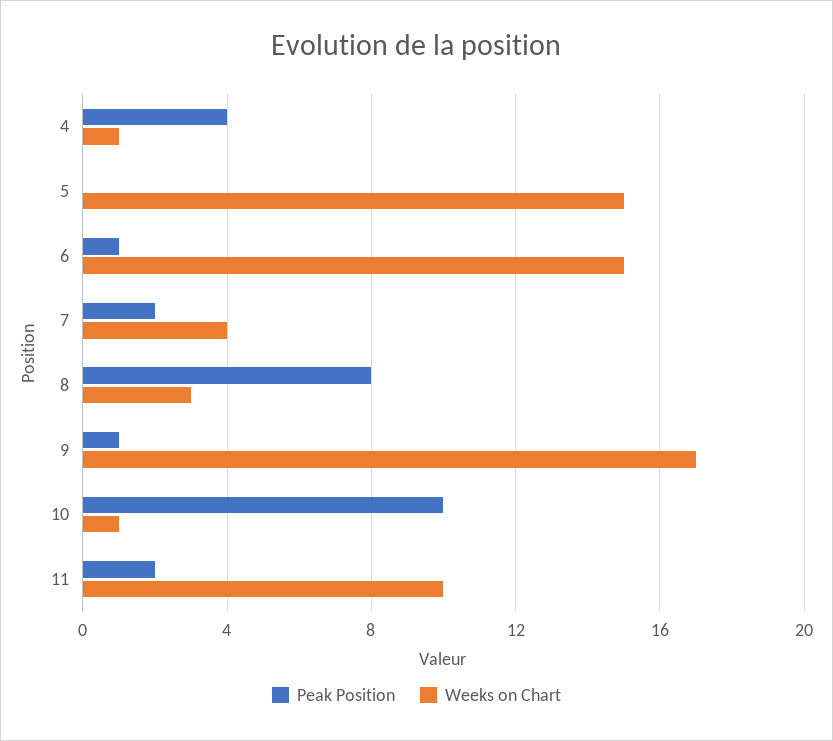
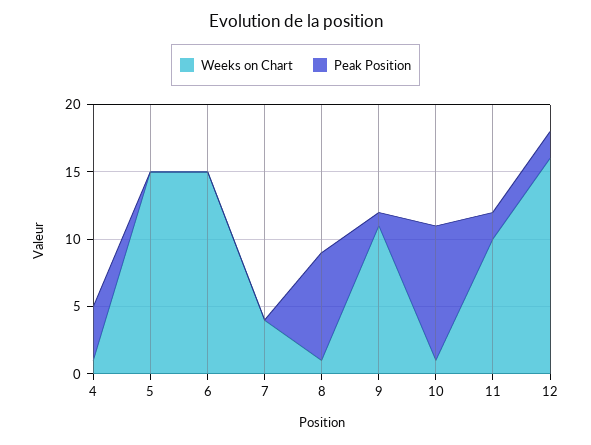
  {
    "Peak Position": {
      "4": 4,
      "5": 0,
-     "6": 1,
+     "6": 0,
-     "7": 2,
+     "7": 0,
      "8": 8,
      "9": 1,
      "10": 10,
-     "11": 2
+     "11": 2,
+     "12": 2
    },
    "Weeks on Chart": {
      "4": 1,
      "5": 15,
      "6": 15,
      "7": 4,
-     "8": 3,
+     "8": 1,
-     "9": 17,
+     "9": 11,
      "10": 1,
-     "11": 10
+     "11": 10,
+     "12": 16
    }
  }

